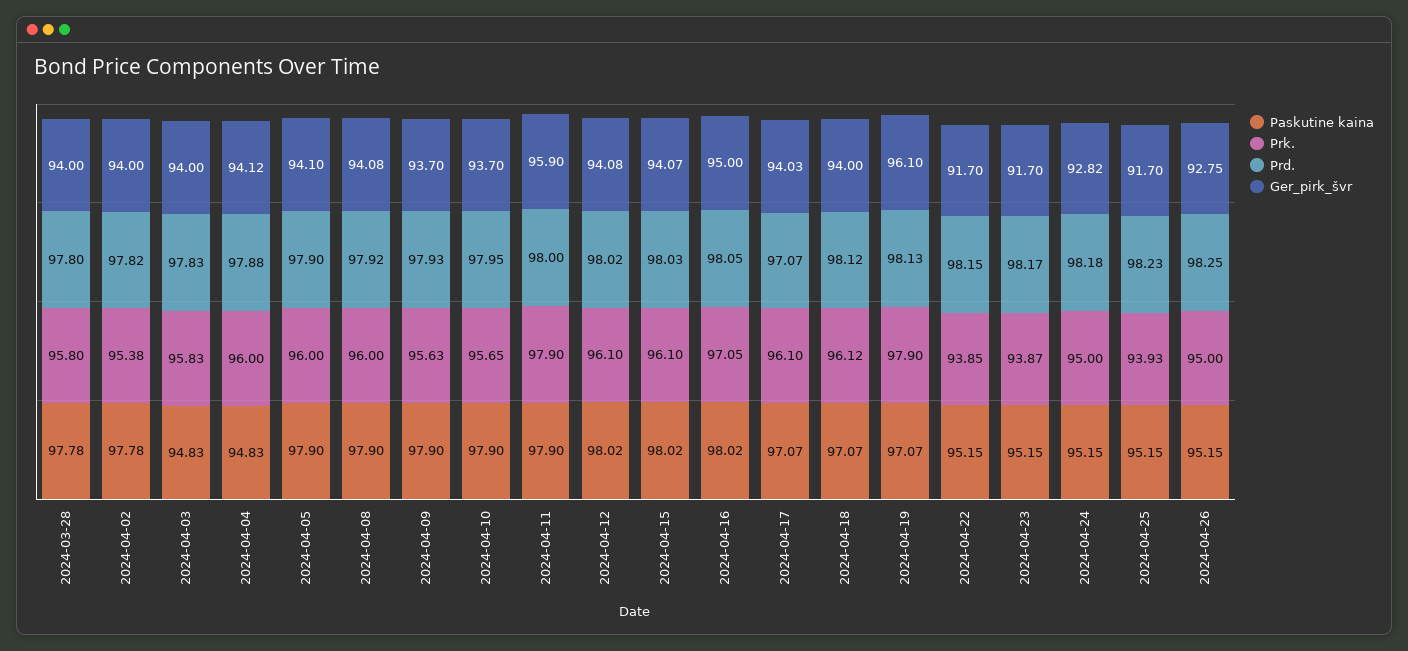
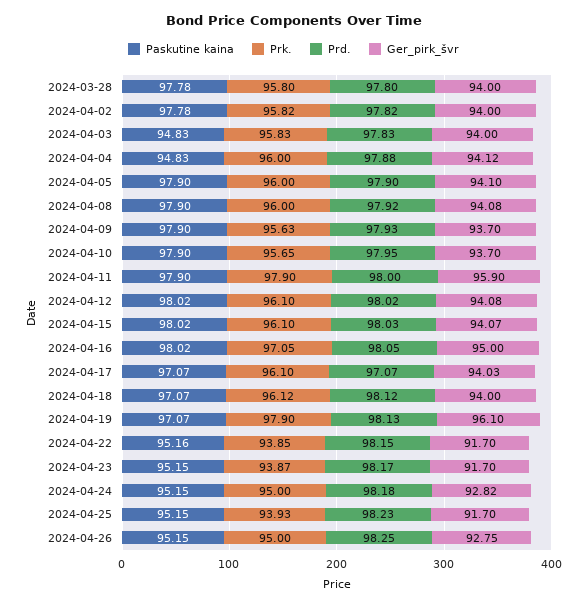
  {
    "Paskutine kaina": {
      "2024-03-28": 97.78,
      "2024-04-02": 97.78,
      "2024-04-03": 94.83,
      "2024-04-04": 94.83,
      "2024-04-05": 97.9,
      "2024-04-08": 97.9,
      "2024-04-09": 97.9,
      "2024-04-10": 97.9,
      "2024-04-11": 97.9,
      "2024-04-12": 98.02,
      "2024-04-15": 98.02,
      "2024-04-16": 98.02,
      "2024-04-17": 97.07,
      "2024-04-18": 97.07,
      "2024-04-19": 97.07,
-     "2024-04-22": 95.15,
+     "2024-04-22": 95.16,
      "2024-04-23": 95.15,
      "2024-04-24": 95.15,
      "2024-04-25": 95.15,
      "2024-04-26": 95.15
    },
    "Prk.": {
      "2024-03-28": 95.8,
-     "2024-04-02": 95.38,
+     "2024-04-02": 95.82,
      "2024-04-03": 95.83,
      "2024-04-04": 96,
      "2024-04-05": 96,
      "2024-04-08": 96,
      "2024-04-09": 95.63,
      "2024-04-10": 95.65,
      "2024-04-11": 97.9,
      "2024-04-12": 96.1,
      "2024-04-15": 96.1,
      "2024-04-16": 97.05,
      "2024-04-17": 96.1,
      "2024-04-18": 96.12,
      "2024-04-19": 97.9,
      "2024-04-22": 93.85,
      "2024-04-23": 93.87,
      "2024-04-24": 95,
      "2024-04-25": 93.93,
      "2024-04-26": 95
    },
    "Prd.": {
      "2024-03-28": 97.8,
      "2024-04-02": 97.82,
      "2024-04-03": 97.83,
      "2024-04-04": 97.88,
      "2024-04-05": 97.9,
      "2024-04-08": 97.92,
      "2024-04-09": 97.93,
      "2024-04-10": 97.95,
      "2024-04-11": 98,
      "2024-04-12": 98.02,
      "2024-04-15": 98.03,
      "2024-04-16": 98.05,
      "2024-04-17": 97.07,
      "2024-04-18": 98.12,
      "2024-04-19": 98.13,
      "2024-04-22": 98.15,
      "2024-04-23": 98.17,
      "2024-04-24": 98.18,
      "2024-04-25": 98.23,
      "2024-04-26": 98.25
    },
    "Ger_pirk_švr": {
      "2024-03-28": 94,
      "2024-04-02": 94,
      "2024-04-03": 94,
      "2024-04-04": 94.12,
      "2024-04-05": 94.1,
      "2024-04-08": 94.08,
      "2024-04-09": 93.7,
      "2024-04-10": 93.7,
      "2024-04-11": 95.9,
      "2024-04-12": 94.08,
      "2024-04-15": 94.07,
      "2024-04-16": 95,
      "2024-04-17": 94.03,
      "2024-04-18": 94,
      "2024-04-19": 96.1,
      "2024-04-22": 91.7,
      "2024-04-23": 91.7,
      "2024-04-24": 92.82,
      "2024-04-25": 91.7,
      "2024-04-26": 92.75
    }
  }

